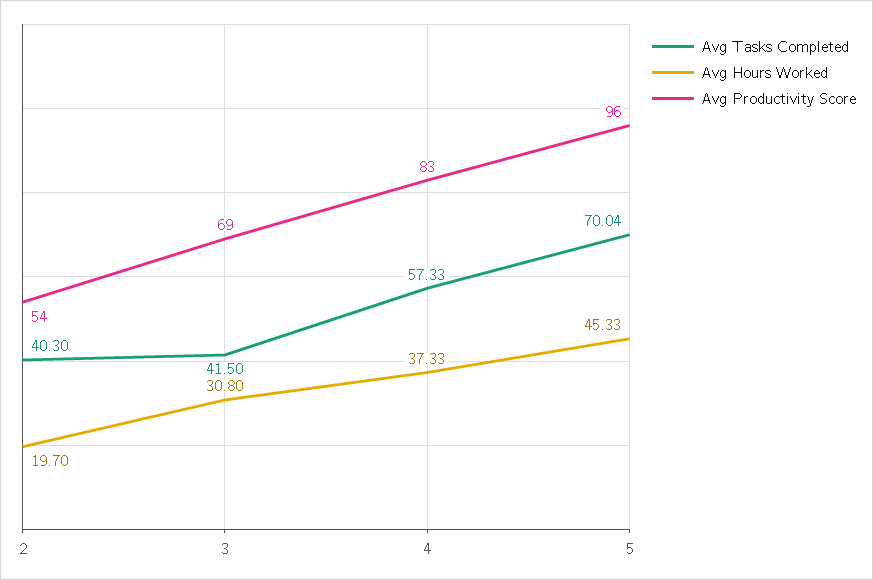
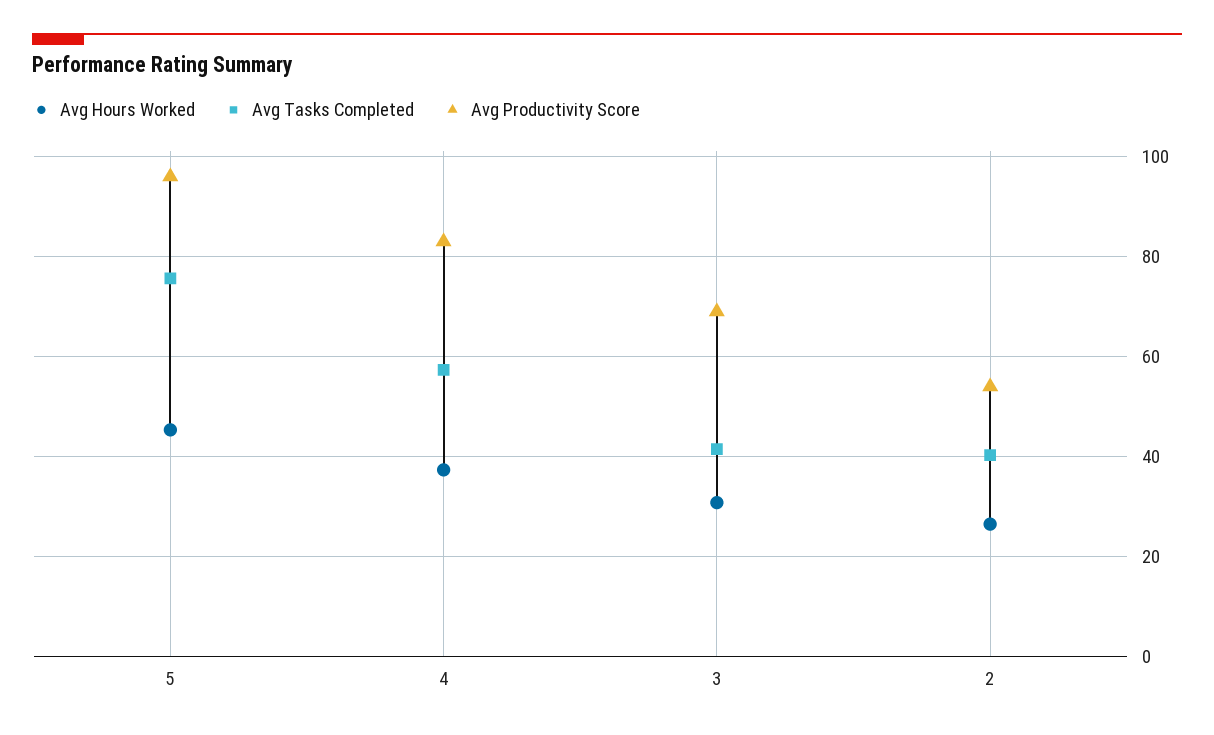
  {
    "Avg Tasks Completed": {
      "2": 40.3,
      "3": 41.5,
      "4": 57.33,
-     "5": 70.04
+     "5": 76
    },
    "Avg Hours Worked": {
-     "2": 19.7,
+     "2": 26,
      "3": 30.8,
      "4": 37.33,
      "5": 45.33
    },
    "Avg Productivity Score": {
      "2": 54,
      "3": 69,
      "4": 83,
      "5": 96
    }
  }

